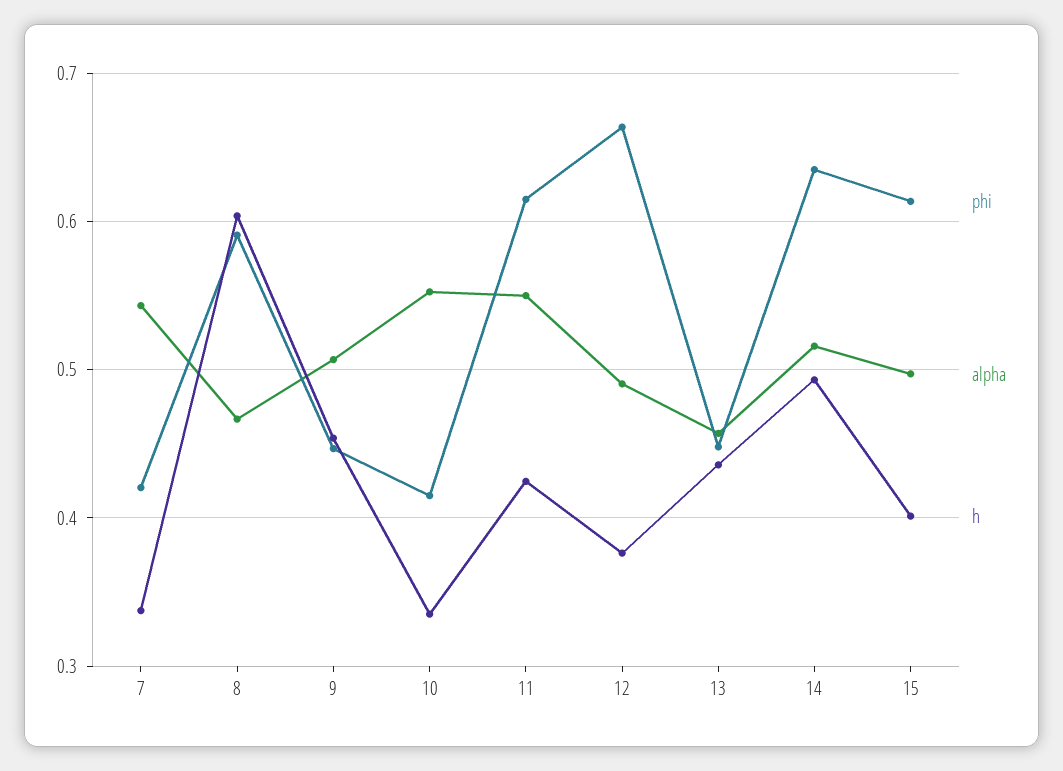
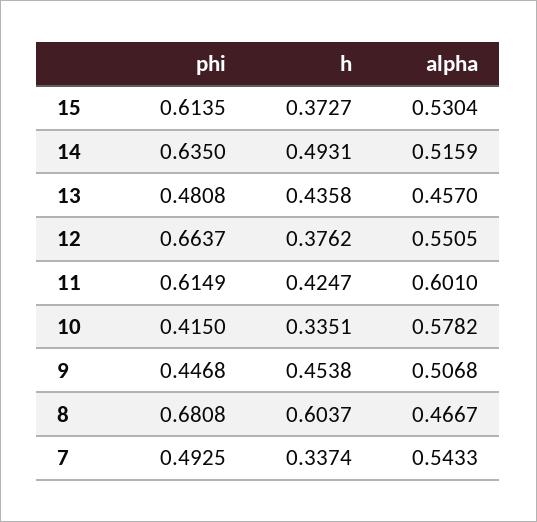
  {
    "phi": {
-     "7": 0.42,
+     "7": 0.4925,
-     "8": 0.59,
+     "8": 0.6808,
      "9": 0.4468,
      "10": 0.415,
      "11": 0.6149,
      "12": 0.6637,
-     "13": 0.45,
+     "13": 0.4808,
      "14": 0.635,
      "15": 0.6135
    },
    "alpha": {
      "7": 0.5433,
      "8": 0.4667,
      "9": 0.5068,
-     "10": 0.55,
+     "10": 0.5782,
-     "11": 0.55,
+     "11": 0.601,
-     "12": 0.49,
+     "12": 0.5505,
      "13": 0.457,
      "14": 0.5159,
-     "15": 0.5
+     "15": 0.5304
    },
    "h": {
      "7": 0.3374,
      "8": 0.6037,
      "9": 0.4538,
      "10": 0.3351,
      "11": 0.4247,
      "12": 0.3762,
      "13": 0.4358,
      "14": 0.4931,
-     "15": 0.4
+     "15": 0.3727
    }
  }

